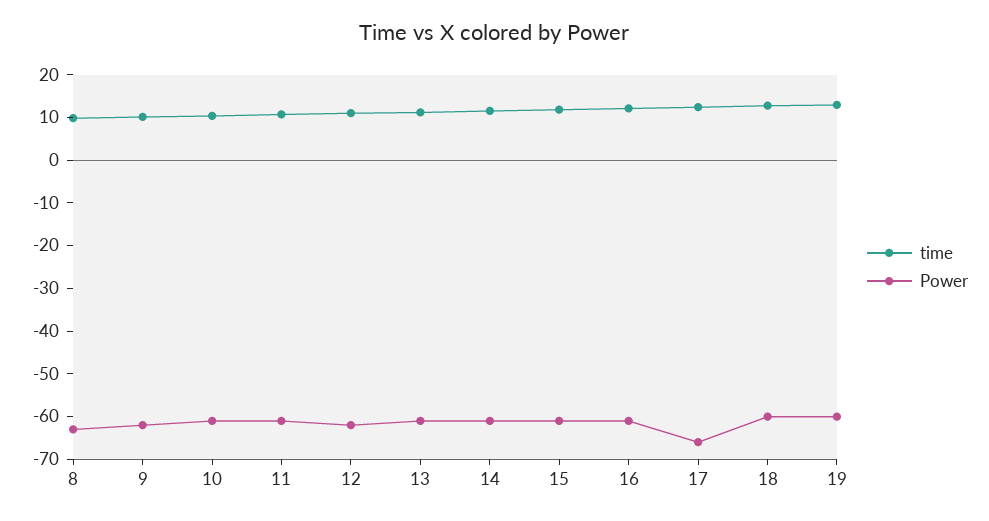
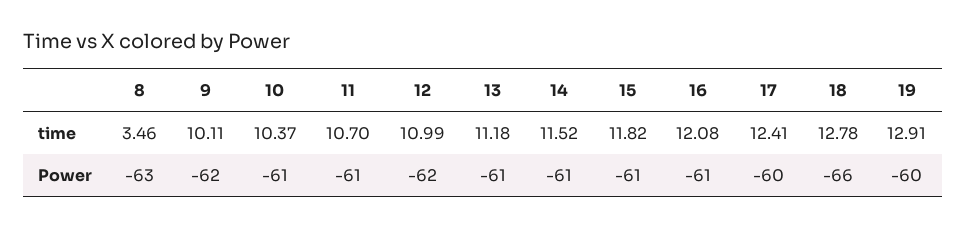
  {
    "time": {
-     "8": 10,
+     "8": 3.46,
      "9": 10.11,
      "10": 10.37,
      "11": 10.7,
      "12": 10.99,
      "13": 11.18,
      "14": 11.52,
      "15": 11.82,
      "16": 12.08,
      "17": 12.41,
      "18": 12.78,
      "19": 12.91
    },
    "Power": {
      "8": -63,
      "9": -62,
      "10": -61,
      "11": -61,
      "12": -62,
      "13": -61,
      "14": -61,
      "15": -61,
      "16": -61,
-     "17": -66,
+     "17": -60,
-     "18": -60,
+     "18": -66,
      "19": -60
    }
  }

